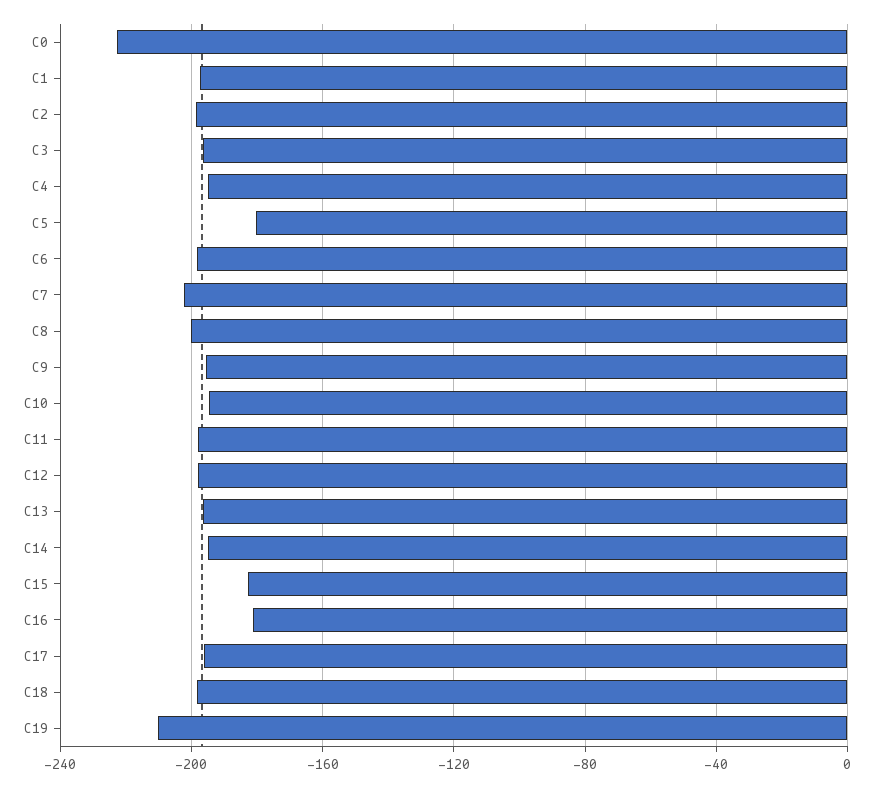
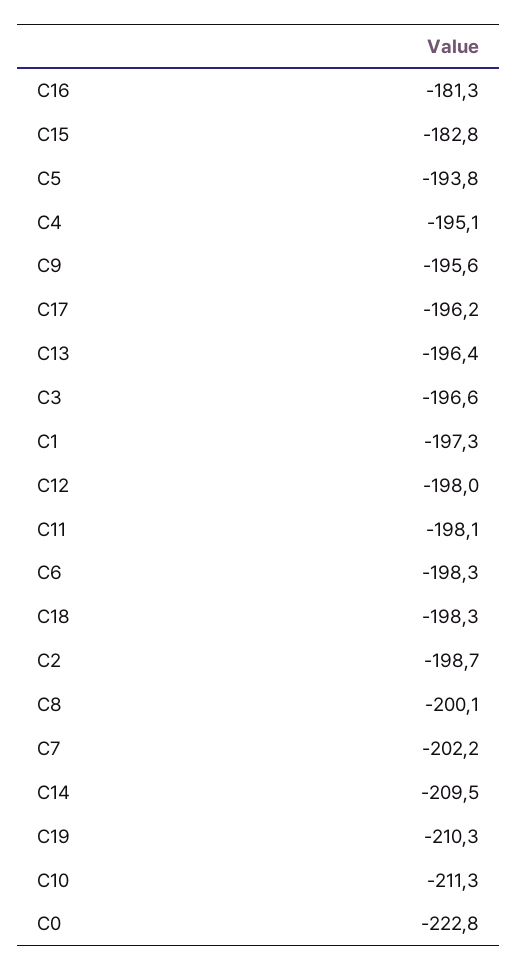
  {
    "C0": -222.8,
    "C1": -197.3,
    "C2": -198.7,
    "C3": -196.6,
    "C4": -195.1,
-   "C5": -180,
+   "C5": -193.8,
    "C6": -198.3,
    "C7": -202.2,
    "C8": -200.1,
    "C9": -195.6,
-   "C10": -195,
+   "C10": -211.3,
    "C11": -198.1,
    "C12": -198,
    "C13": -196.4,
-   "C14": -195,
+   "C14": -209.5,
    "C15": -182.8,
    "C16": -181.3,
    "C17": -196.2,
    "C18": -198.3,
    "C19": -210.3
  }

